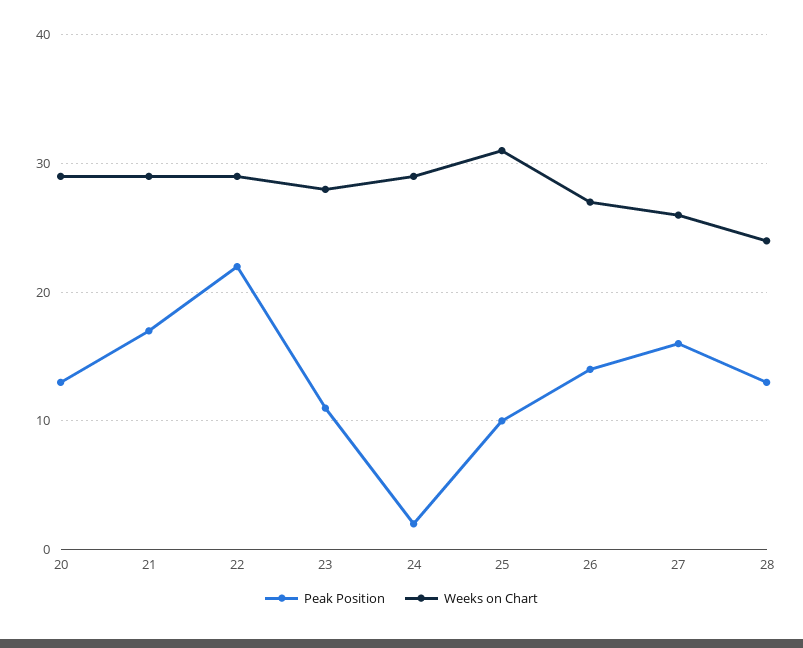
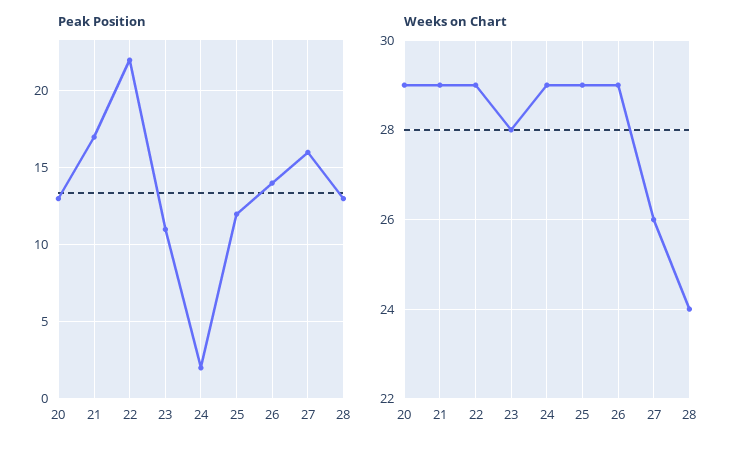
  {
    "Peak Position": {
      "20": 13,
      "21": 17,
      "22": 22,
      "23": 11,
      "24": 2,
-     "25": 10,
+     "25": 12,
      "26": 14,
      "27": 16,
      "28": 13
    },
    "Weeks on Chart": {
      "20": 29,
      "21": 29,
      "22": 29,
      "23": 28,
      "24": 29,
-     "25": 31,
+     "25": 29,
-     "26": 27,
+     "26": 29,
      "27": 26,
      "28": 24
    }
  }

